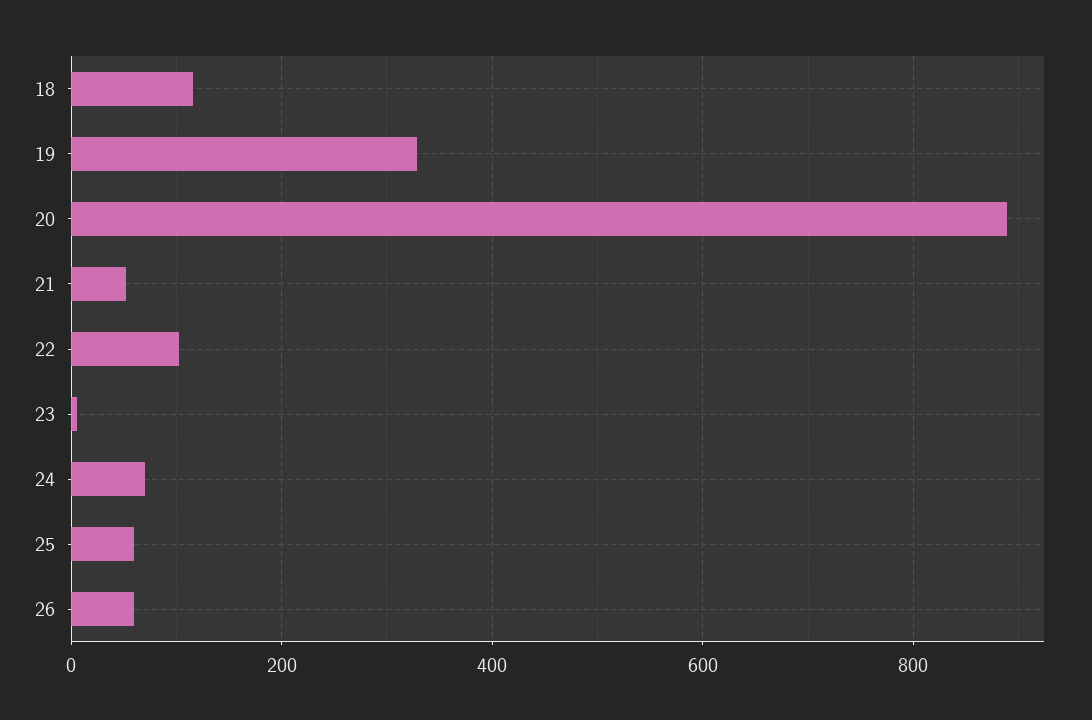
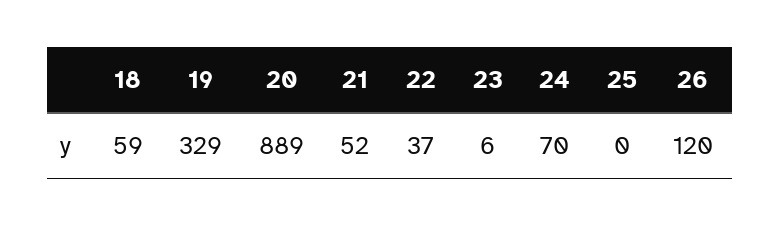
  {
-   "18": 120,
+   "18": 59,
    "19": 329,
    "20": 889,
    "21": 52,
-   "22": 100,
+   "22": 37,
    "23": 6,
    "24": 70,
-   "25": 60,
+   "25": 0,
-   "26": 60
+   "26": 120
  }

